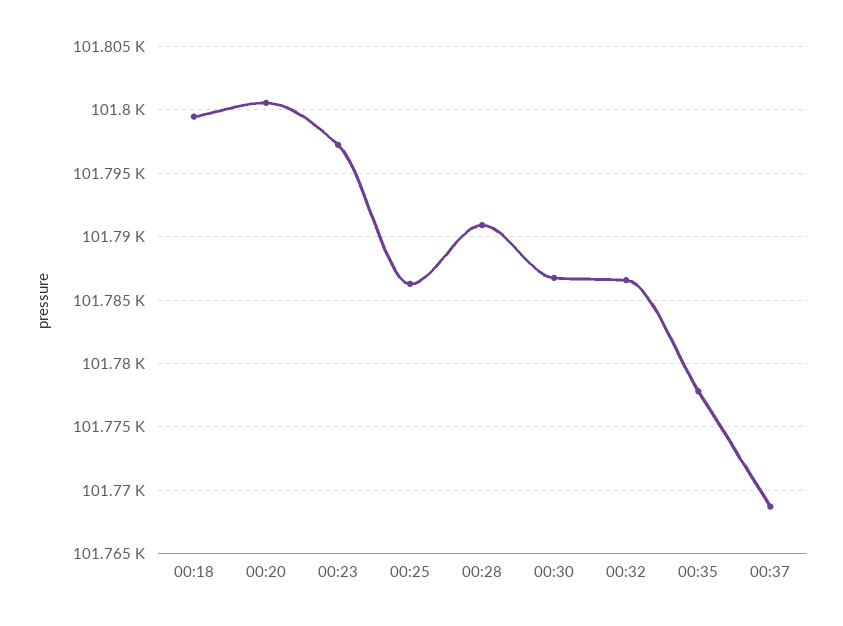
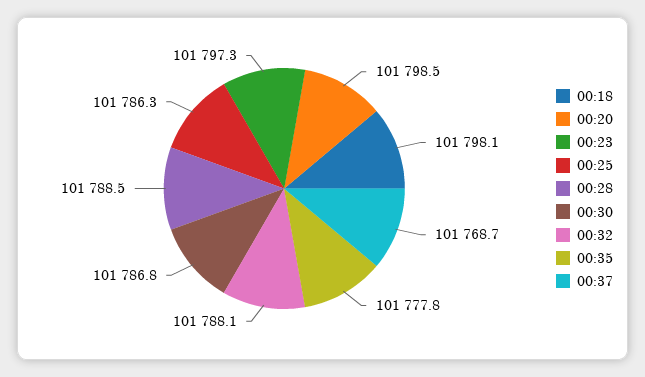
  {
-   "00:18": 101799.5,
+   "00:18": 101798.1,
-   "00:20": 101800.5,
+   "00:20": 101798.5,
    "00:23": 101797.3,
    "00:25": 101786.3,
-   "00:28": 101791,
+   "00:28": 101788.5,
    "00:30": 101786.8,
-   "00:32": 101786.5,
+   "00:32": 101788.1,
    "00:35": 101777.8,
    "00:37": 101768.7
  }

